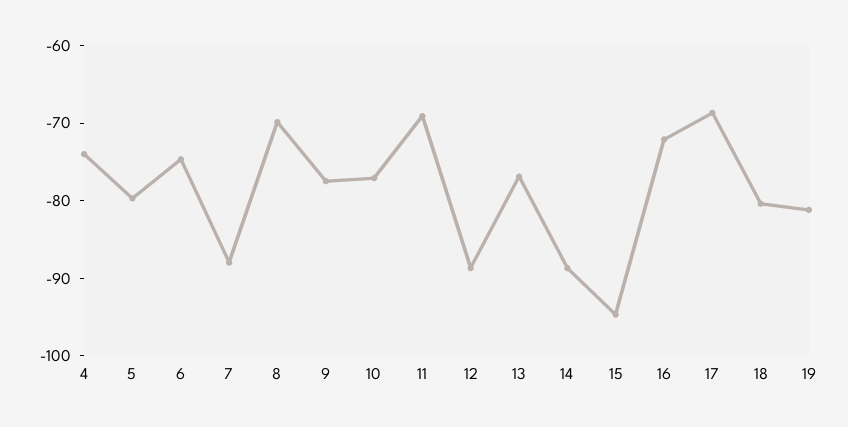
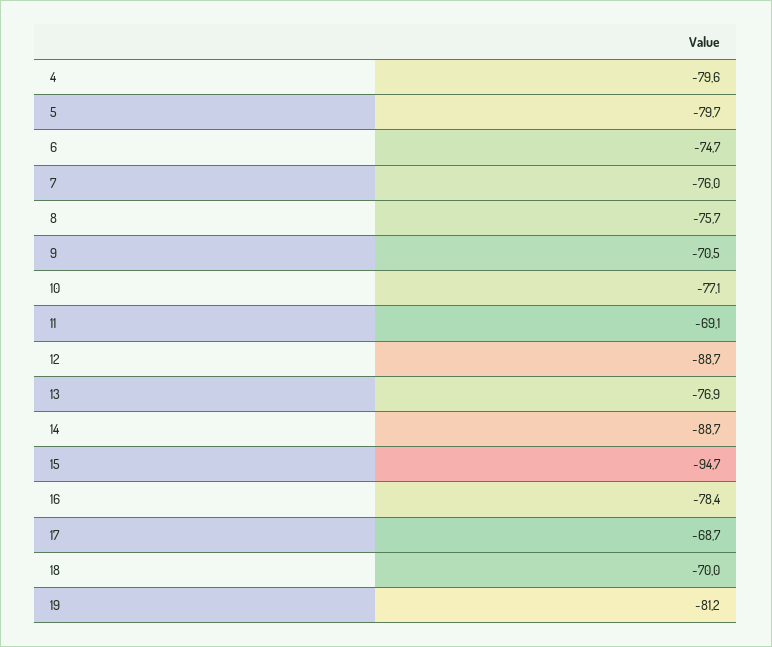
  {
-   "4": -74,
+   "4": -79.6,
    "5": -79.7,
    "6": -74.7,
-   "7": -88,
+   "7": -76,
-   "8": -70,
+   "8": -75.7,
-   "9": -78,
+   "9": -70.5,
    "10": -77.1,
    "11": -69.1,
    "12": -88.7,
    "13": -76.9,
    "14": -88.7,
    "15": -94.7,
-   "16": -72,
+   "16": -78.4,
    "17": -68.7,
-   "18": -80,
+   "18": -70,
    "19": -81.2
  }

